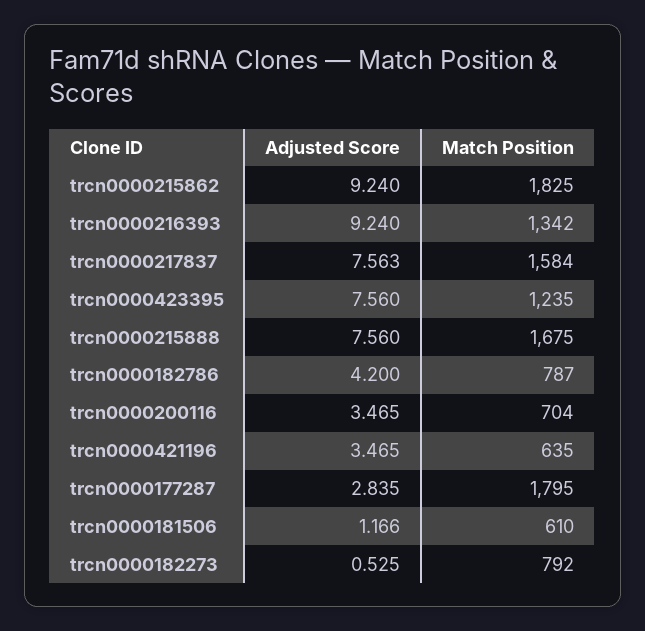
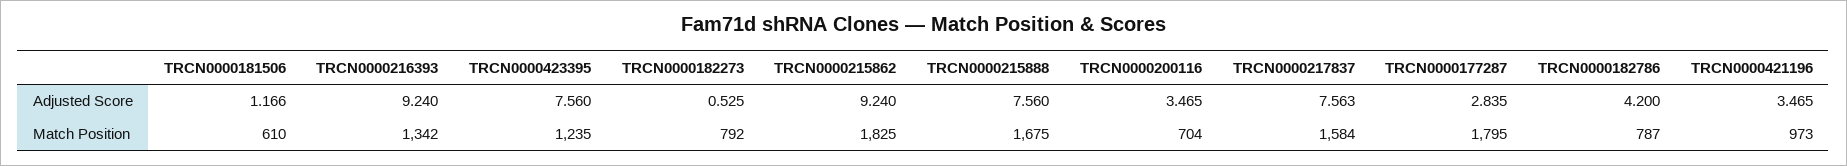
  {
    "Adjusted Score": {
      "trcn0000215862": 9.24,
      "trcn0000216393": 9.24,
      "trcn0000217837": 7.563,
      "trcn0000423395": 7.56,
      "trcn0000215888": 7.56,
      "trcn0000182786": 4.2,
      "trcn0000200116": 3.465,
      "trcn0000421196": 3.465,
      "trcn0000177287": 2.835,
      "trcn0000181506": 1.166,
      "trcn0000182273": 0.525
    },
    "Match Position": {
      "trcn0000215862": 1825,
      "trcn0000216393": 1342,
      "trcn0000217837": 1584,
      "trcn0000423395": 1235,
      "trcn0000215888": 1675,
      "trcn0000182786": 787,
      "trcn0000200116": 704,
-     "trcn0000421196": 635,
+     "trcn0000421196": 973,
      "trcn0000177287": 1795,
      "trcn0000181506": 610,
      "trcn0000182273": 792
    }
  }

